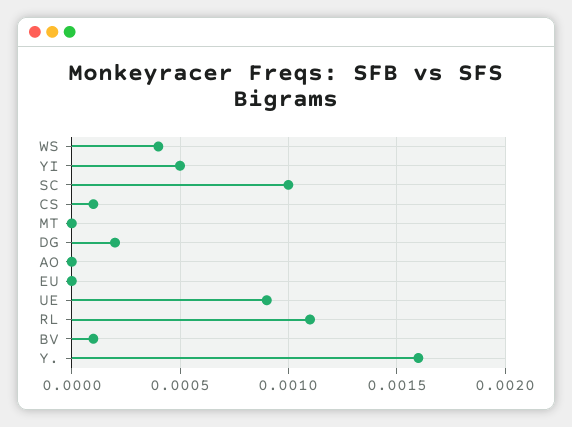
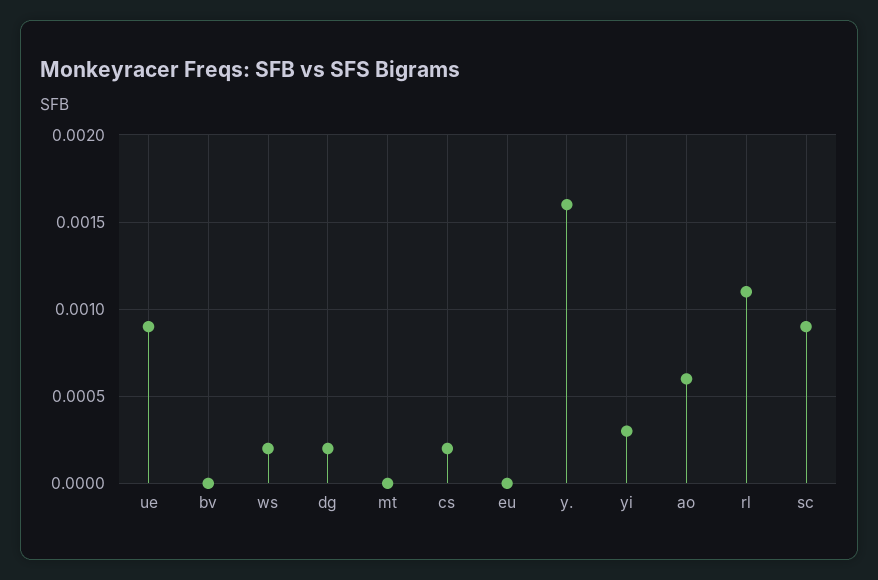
  {
-   "WS": 0.0004,
+   "WS": 0.0002,
-   "YI": 0.0005,
+   "YI": 0.0003,
-   "SC": 0.001,
+   "SC": 0.0009,
-   "CS": 0.0001,
+   "CS": 0.0002,
    "MT": 0,
    "DG": 0.0002,
-   "AO": 0,
+   "AO": 0.0006,
    "EU": 0,
    "UE": 0.0009,
    "RL": 0.0011,
-   "BV": 0.0001,
+   "BV": 0,
    "Y.": 0.0016
  }

